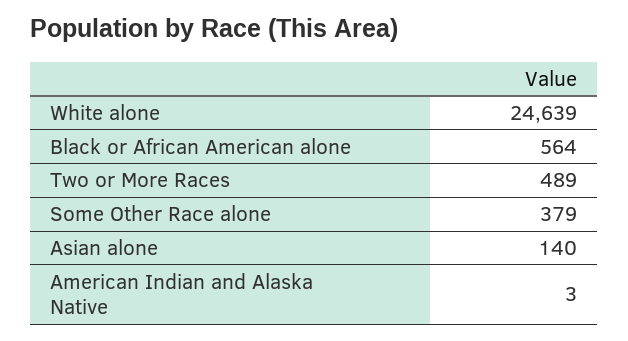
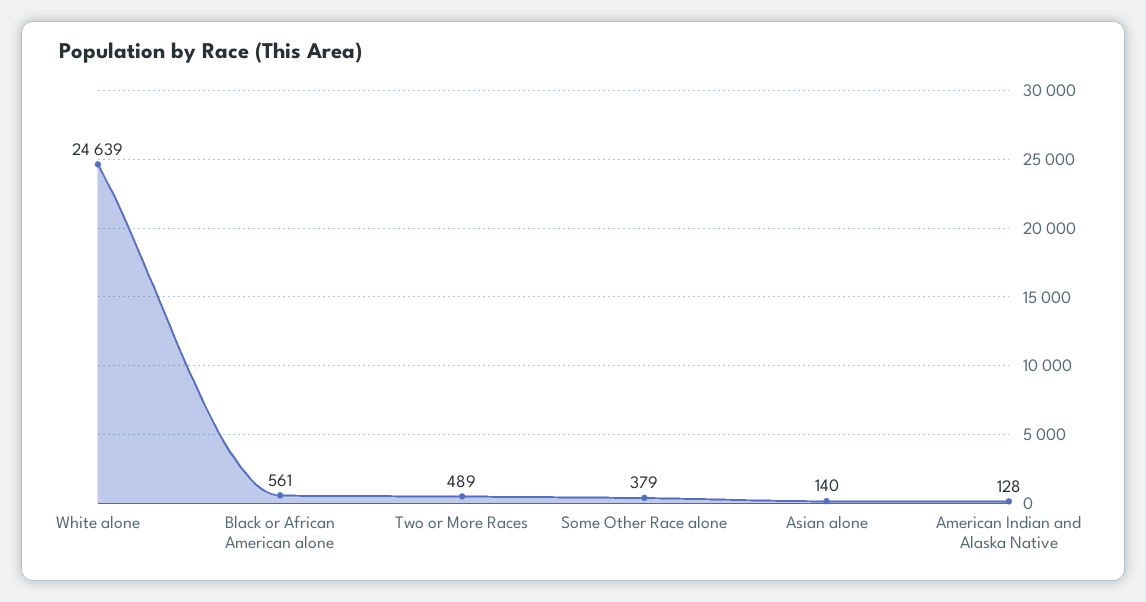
  {
    "White alone": 24639,
-   "Black or African American alone": 564,
+   "Black or African American alone": 561,
    "Two or More Races": 489,
    "Some Other Race alone": 379,
    "Asian alone": 140,
-   "American Indian and Alaska Native": 3
+   "American Indian and Alaska Native": 128
  }

